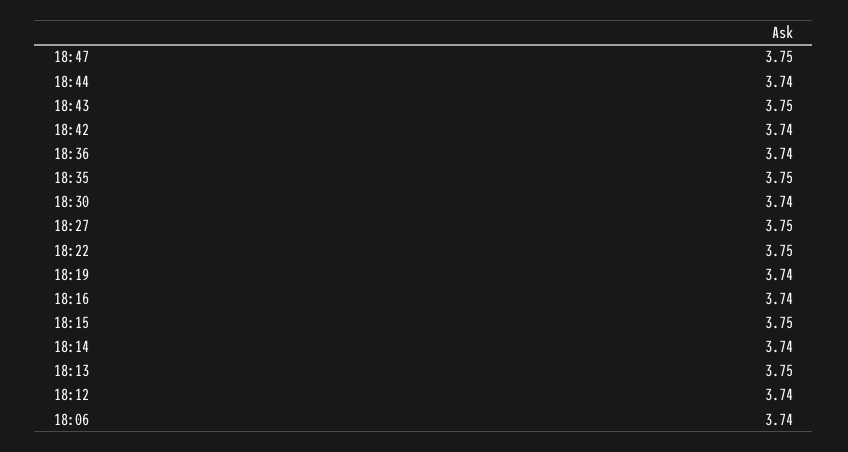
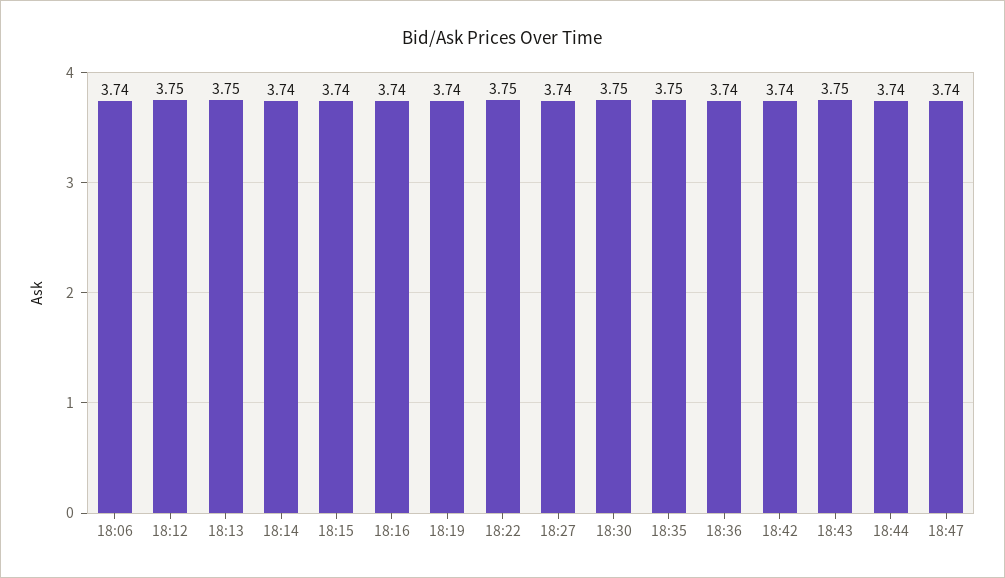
  {
-   "18:47": 3.75,
+   "18:47": 3.74,
    "18:44": 3.74,
    "18:43": 3.75,
    "18:42": 3.74,
    "18:36": 3.74,
    "18:35": 3.75,
-   "18:30": 3.74,
+   "18:30": 3.75,
-   "18:27": 3.75,
+   "18:27": 3.74,
    "18:22": 3.75,
    "18:19": 3.74,
    "18:16": 3.74,
-   "18:15": 3.75,
+   "18:15": 3.74,
    "18:14": 3.74,
    "18:13": 3.75,
-   "18:12": 3.74,
+   "18:12": 3.75,
    "18:06": 3.74
  }

